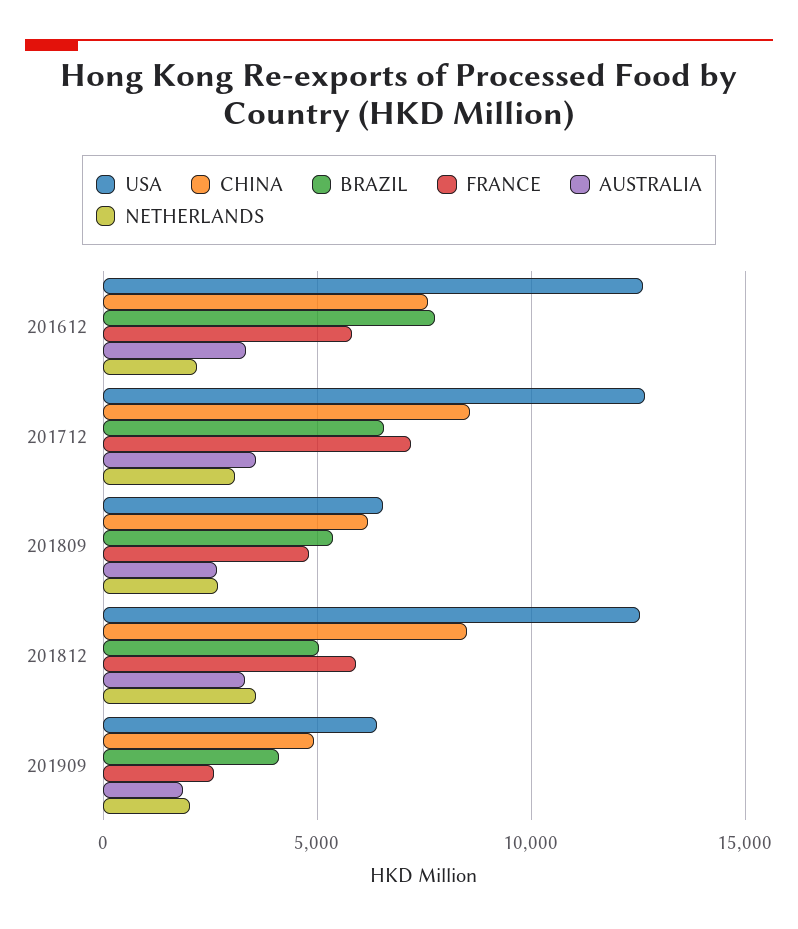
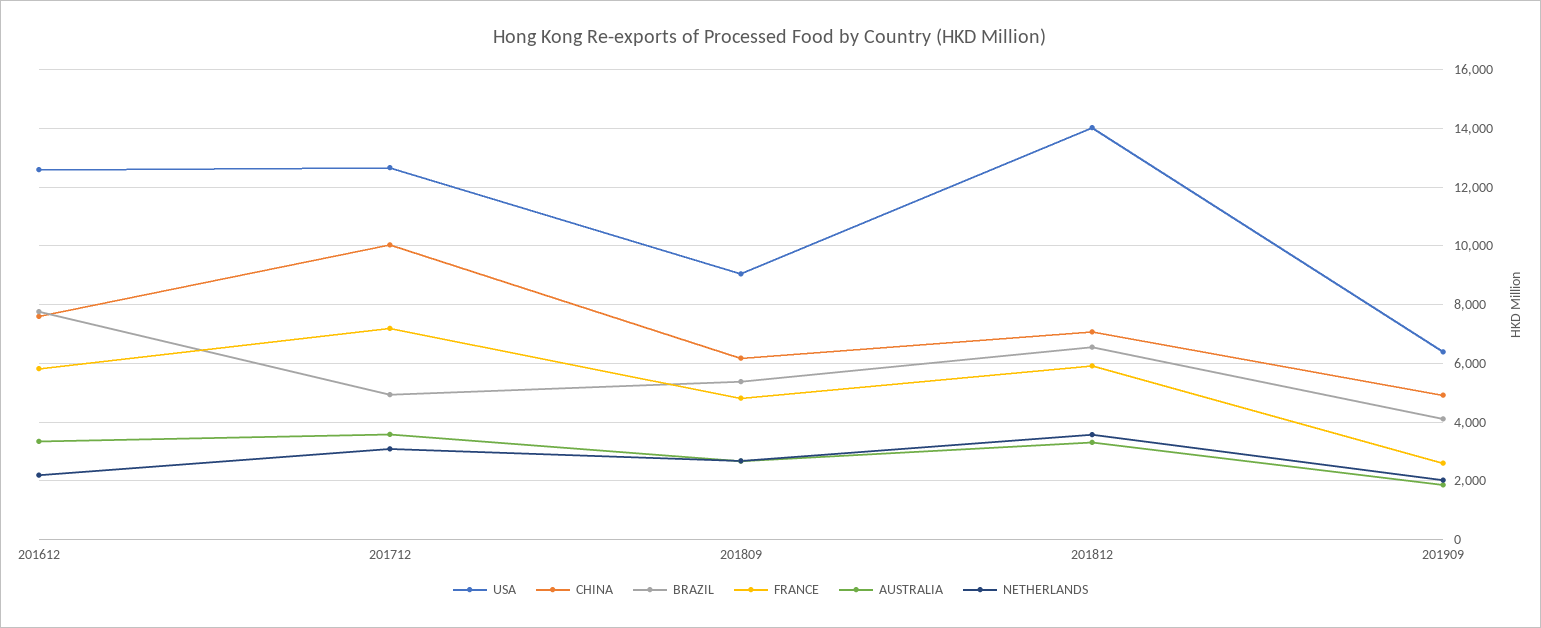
  {
    "USA": {
      "201612": 12500,
      "201712": 12750,
-     "201809": 6500,
+     "201809": 9000,
-     "201812": 12500,
+     "201812": 14000,
      "201909": 6500
    },
    "CHINA": {
      "201612": 7500,
-     "201712": 8500,
+     "201712": 10000,
      "201809": 6250,
-     "201812": 8500,
+     "201812": 7000,
      "201909": 5000
    },
    "BRAZIL": {
      "201612": 7750,
-     "201712": 6500,
+     "201712": 5000,
      "201809": 5250,
-     "201812": 5000,
+     "201812": 6500,
      "201909": 4000
    },
    "FRANCE": {
      "201612": 5750,
      "201712": 7250,
      "201809": 4750,
      "201812": 6000,
      "201909": 2500
    },
    "AUSTRALIA": {
      "201612": 3250,
      "201712": 3500,
      "201809": 2750,
      "201812": 3250,
      "201909": 1750
    },
    "NETHERLANDS": {
      "201612": 2250,
      "201712": 3000,
      "201809": 2750,
      "201812": 3500,
      "201909": 2000
    }
  }

